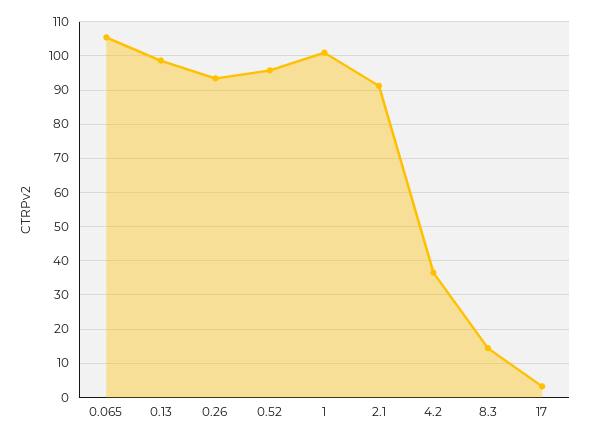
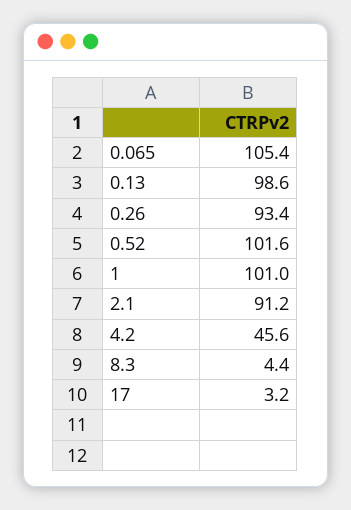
  {
    "0.065": 105.4,
    "0.13": 98.6,
    "0.26": 93.4,
-   "0.52": 96,
+   "0.52": 101.6,
    "1": 101,
    "2.1": 91.2,
-   "4.2": 36,
+   "4.2": 45.6,
-   "8.3": 14,
+   "8.3": 4.4,
    "17": 3.2
  }

